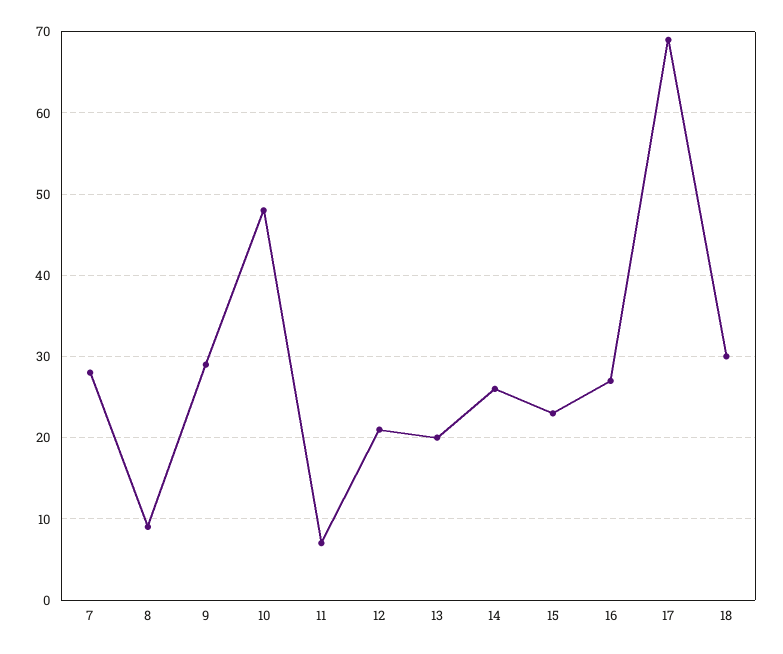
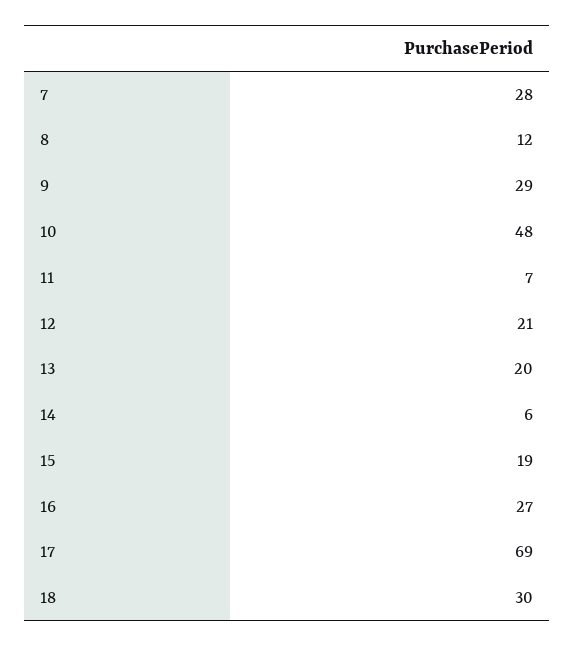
  {
    "7": 28,
-   "8": 9,
+   "8": 12,
    "9": 29,
    "10": 48,
    "11": 7,
    "12": 21,
    "13": 20,
-   "14": 26,
+   "14": 6,
-   "15": 23,
+   "15": 19,
    "16": 27,
    "17": 69,
    "18": 30
  }

